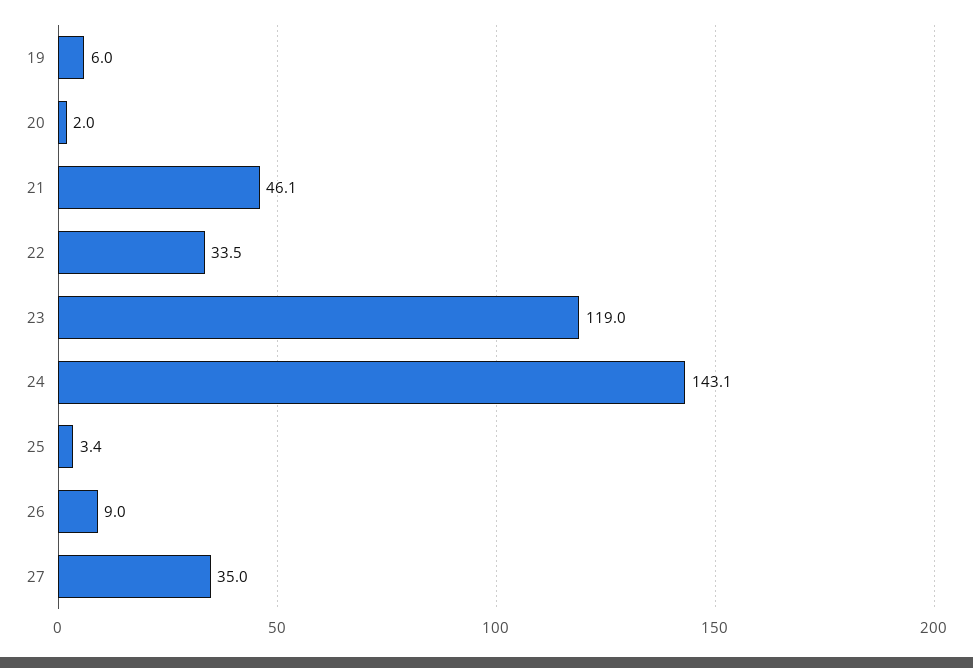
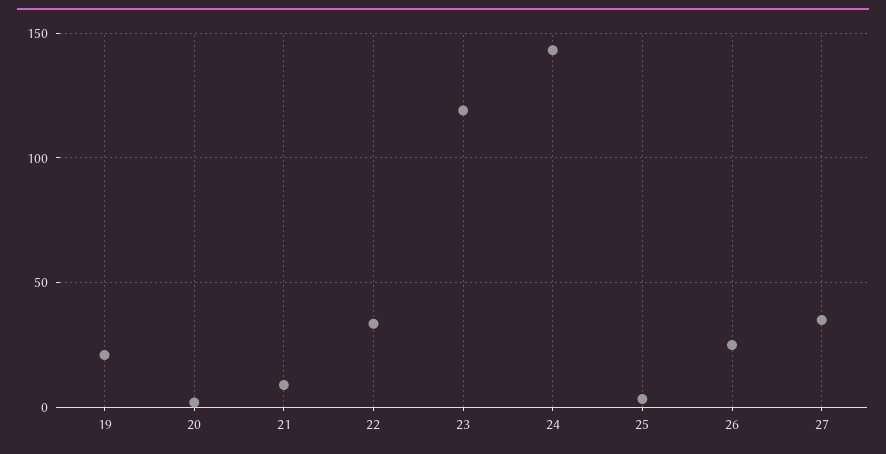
  {
-   "19": 6,
+   "19": 20,
    "20": 2,
-   "21": 46.1,
+   "21": 10,
    "22": 33.5,
    "23": 119,
    "24": 143.1,
    "25": 3.4,
-   "26": 9,
+   "26": 25,
    "27": 35
  }

